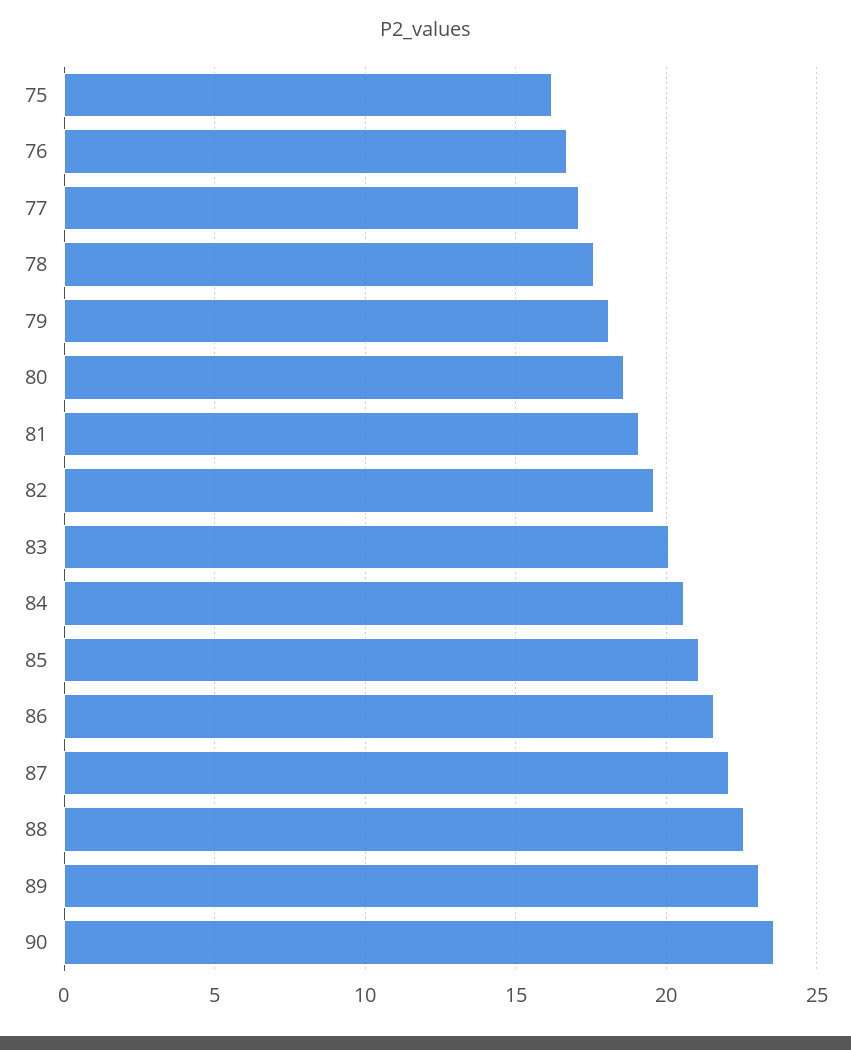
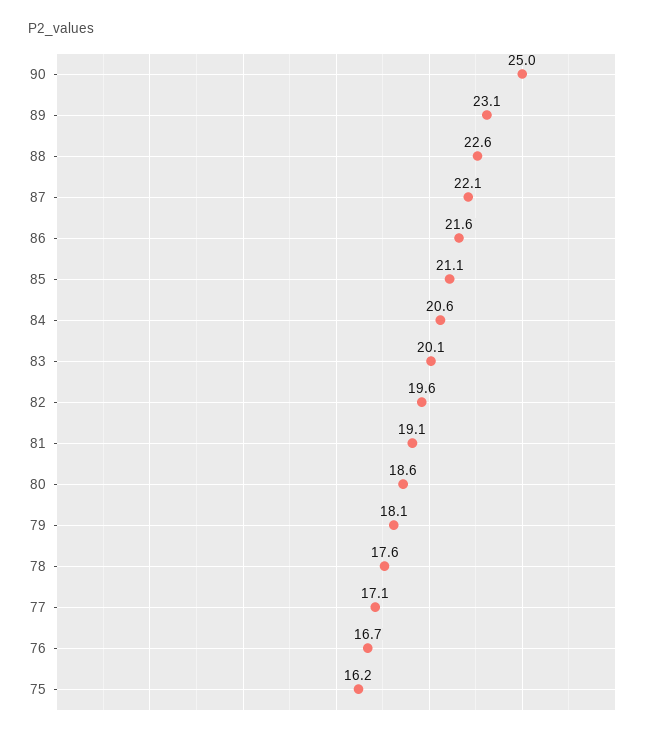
  {
    "75": 16.2,
    "76": 16.7,
    "77": 17.1,
    "78": 17.6,
    "79": 18.1,
    "80": 18.6,
    "81": 19.1,
    "82": 19.6,
    "83": 20.1,
    "84": 20.6,
    "85": 21.1,
    "86": 21.6,
    "87": 22.1,
    "88": 22.6,
    "89": 23.1,
-   "90": 23.5
+   "90": 25
  }

